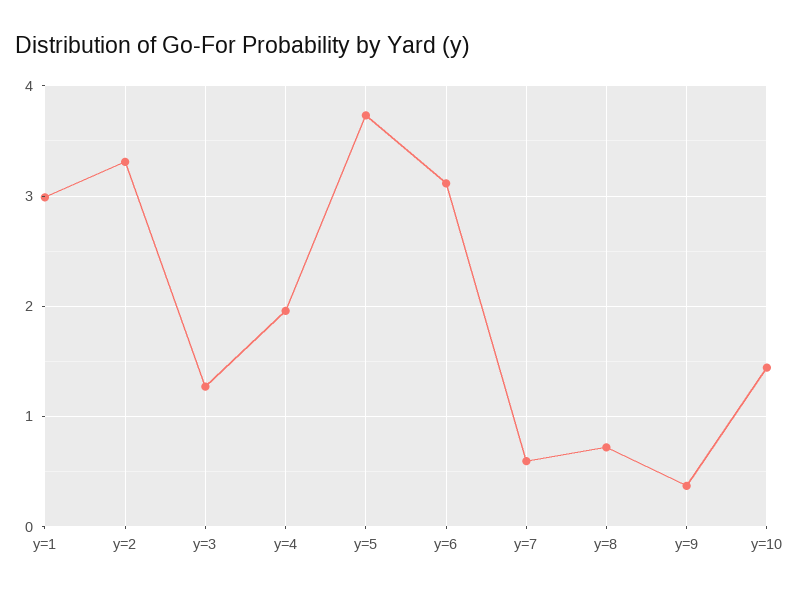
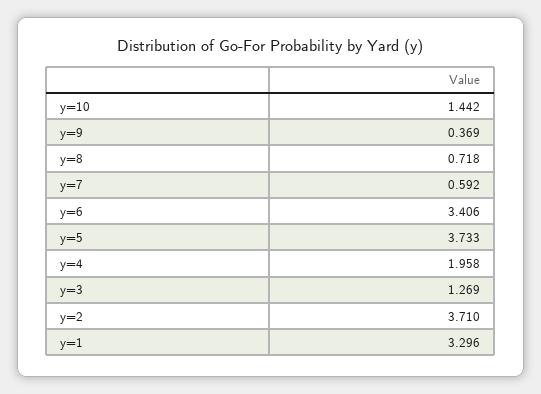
  {
-   "y=1": 3,
+   "y=1": 3.296,
-   "y=2": 3.3,
+   "y=2": 3.71,
    "y=3": 1.269,
    "y=4": 1.958,
    "y=5": 3.733,
-   "y=6": 3.1,
+   "y=6": 3.406,
    "y=7": 0.592,
    "y=8": 0.718,
    "y=9": 0.369,
    "y=10": 1.442
  }

